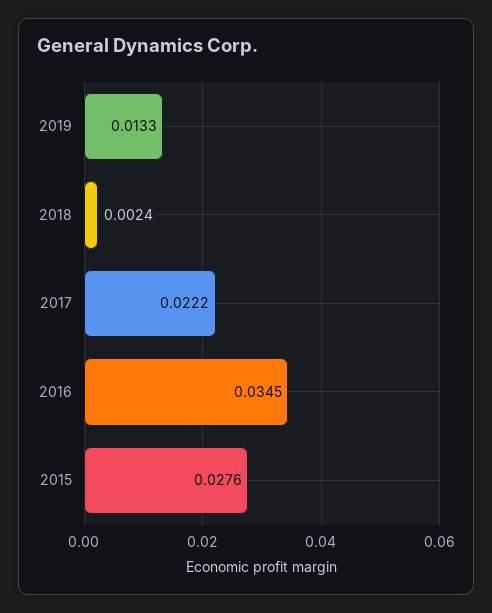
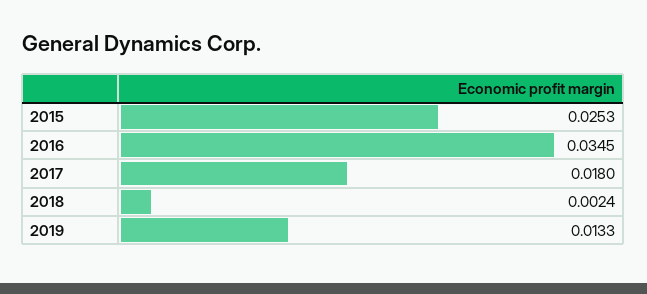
  {
    "2019": 0.0133,
    "2018": 0.0024,
-   "2017": 0.0222,
+   "2017": 0.018,
    "2016": 0.0345,
-   "2015": 0.0276
+   "2015": 0.0253
  }

